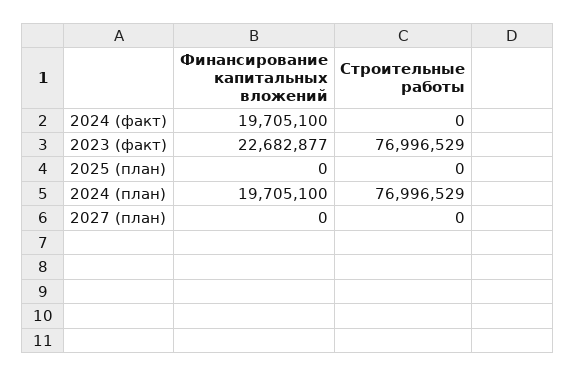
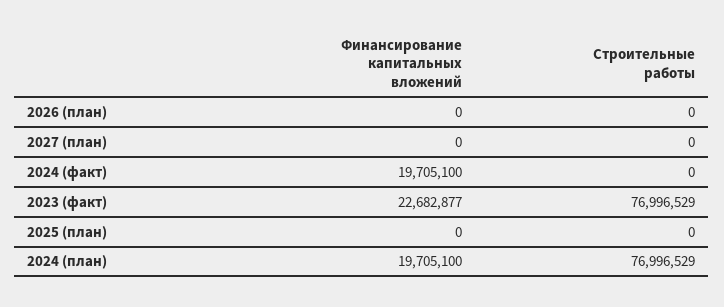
  {
    "Финансирование капитальных вложений": {
      "2024 (факт)": 19705100,
      "2023 (факт)": 22682877,
      "2025 (план)": 0,
      "2024 (план)": 19705100,
-     "2027 (план)": 0
+     "2027 (план)": 0,
+     "2026 (план)": 0
    },
    "Строительные работы": {
      "2024 (факт)": 0,
      "2023 (факт)": 76996529,
      "2025 (план)": 0,
      "2024 (план)": 76996529,
-     "2027 (план)": 0
+     "2027 (план)": 0,
+     "2026 (план)": 0
    }
  }

